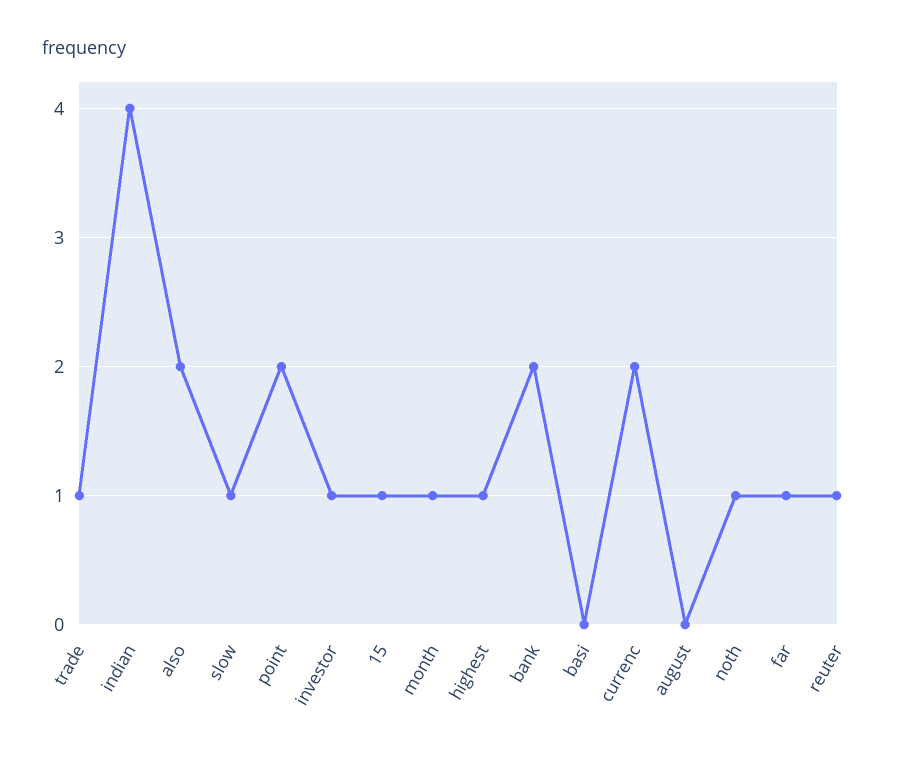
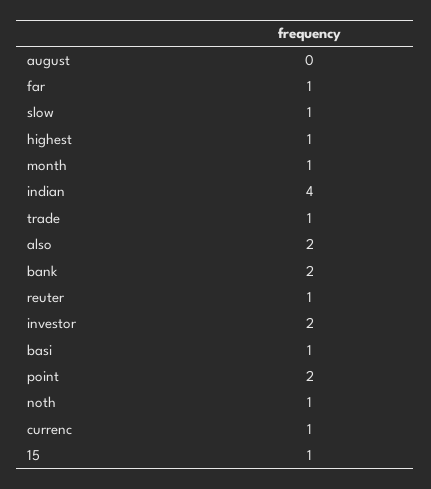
  {
    "trade": 1,
    "indian": 4,
    "also": 2,
    "slow": 1,
    "point": 2,
-   "investor": 1,
+   "investor": 2,
    "15": 1,
    "month": 1,
    "highest": 1,
    "bank": 2,
-   "basi": 0,
+   "basi": 1,
-   "currenc": 2,
+   "currenc": 1,
    "august": 0,
    "noth": 1,
    "far": 1,
    "reuter": 1
  }

